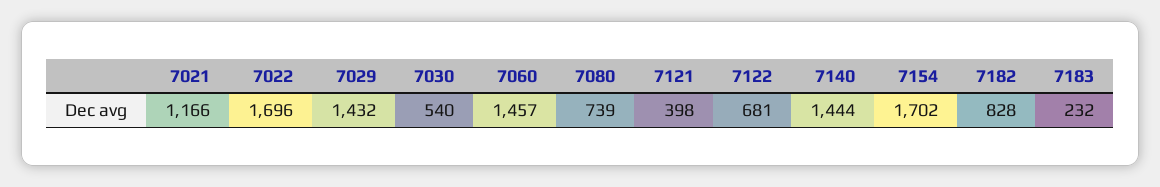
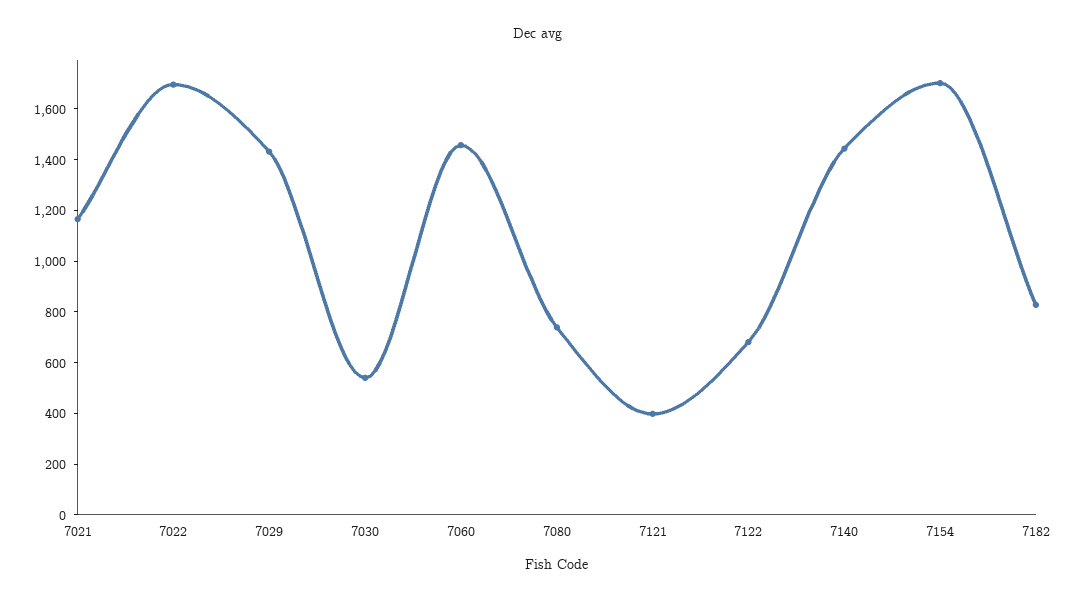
  {
    "7021": 1166,
    "7022": 1696,
    "7029": 1432,
    "7030": 540,
    "7060": 1457,
    "7080": 739,
    "7121": 398,
    "7122": 681,
    "7140": 1444,
    "7154": 1702,
-   "7182": 828,
+   "7182": 828
-   "7183": 232
  }

